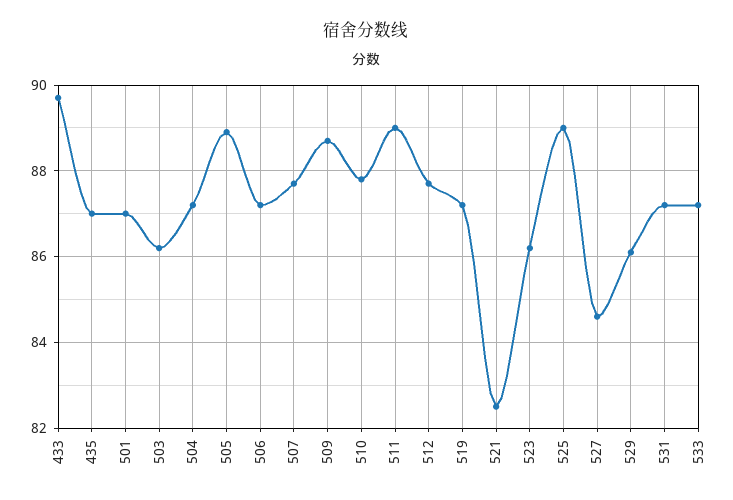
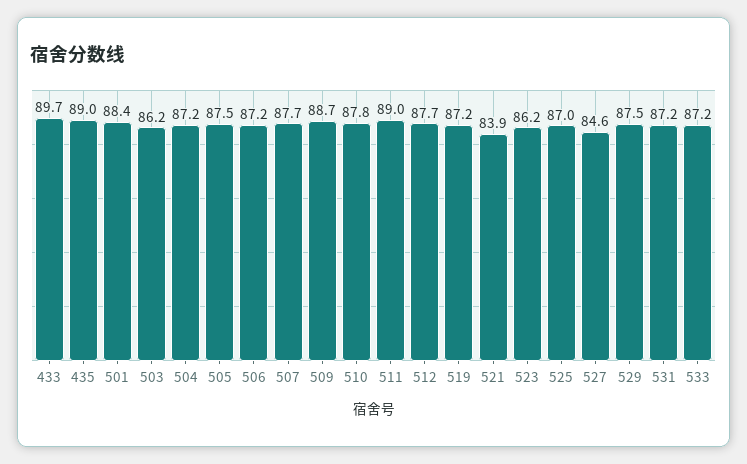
  {
    "433": 89.7,
-   "435": 87,
+   "435": 89,
-   "501": 87,
+   "501": 88.4,
    "503": 86.2,
    "504": 87.2,
-   "505": 89,
+   "505": 87.5,
    "506": 87.2,
    "507": 87.7,
    "509": 88.7,
    "510": 87.8,
    "511": 89,
    "512": 87.7,
    "519": 87.2,
-   "521": 82.5,
+   "521": 83.9,
    "523": 86.2,
-   "525": 89,
+   "525": 87,
    "527": 84.6,
-   "529": 86,
+   "529": 87.5,
    "531": 87.2,
    "533": 87.2
  }

